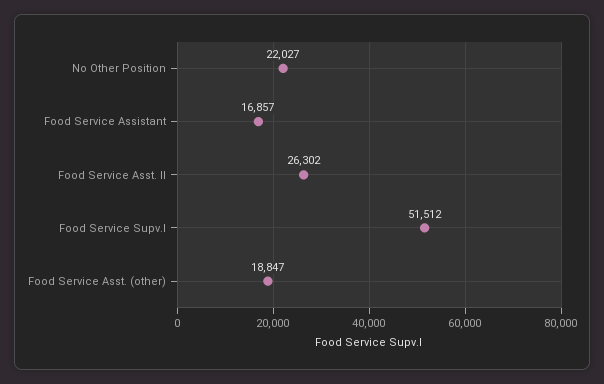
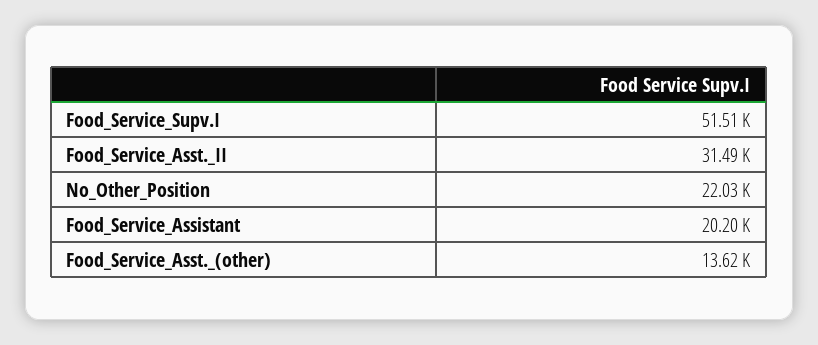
  {
    "No Other Position": 22027,
-   "Food Service Assistant": 16857,
+   "Food Service Assistant": 20200,
-   "Food Service Asst. II": 26302,
+   "Food Service Asst. II": 31490,
    "Food Service Supv.I": 51512,
-   "Food Service Asst. (other)": 18847
+   "Food Service Asst. (other)": 13620
  }

